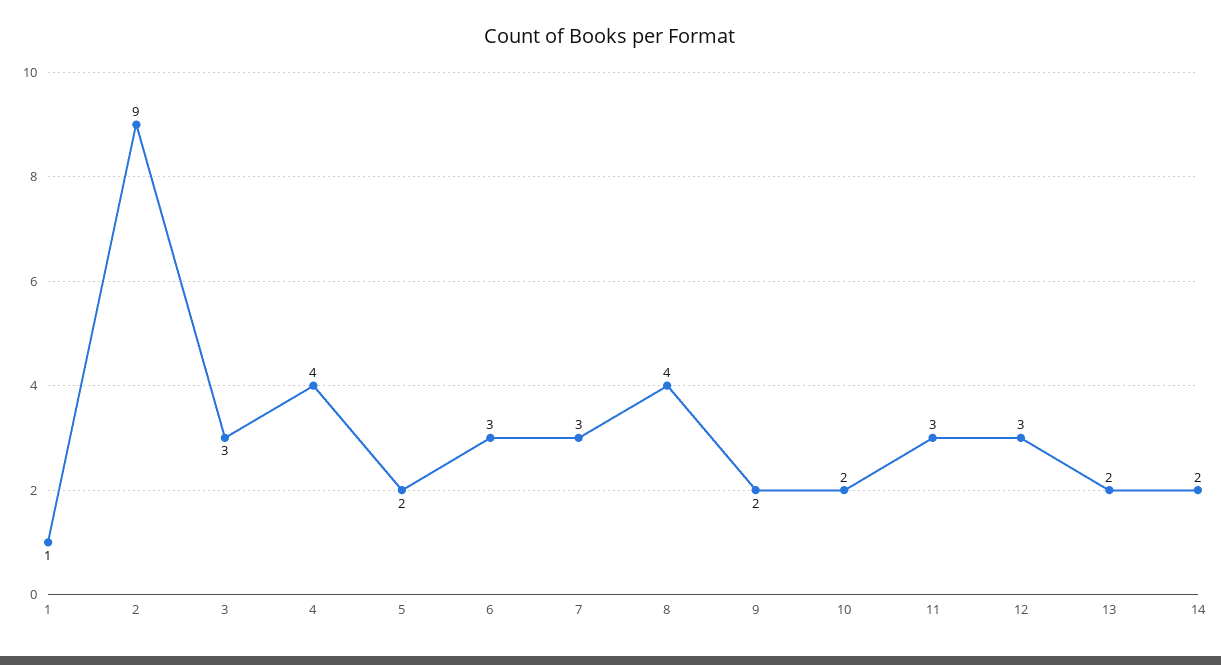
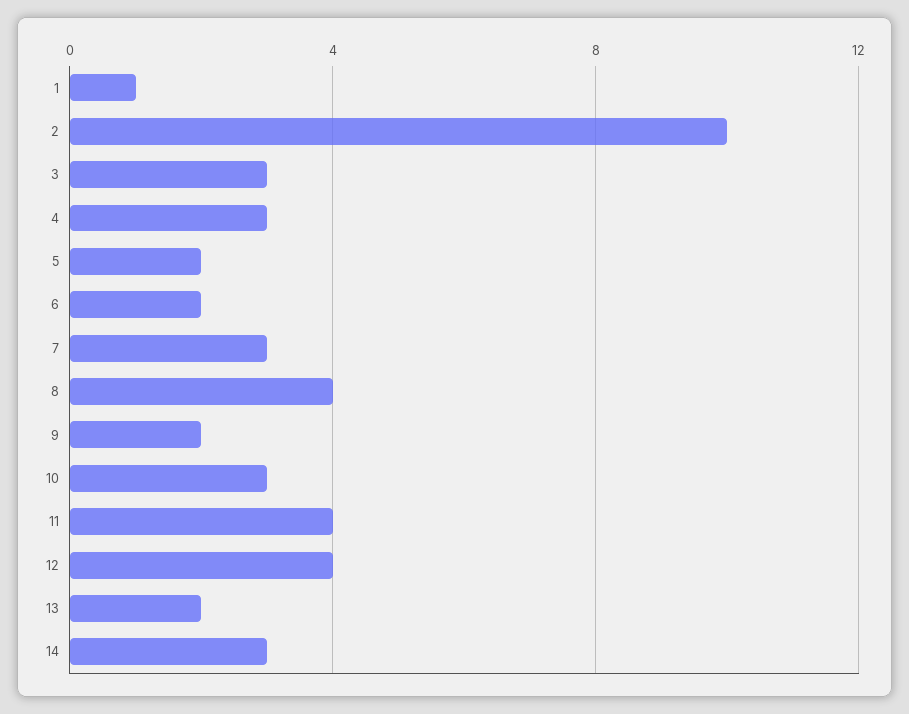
  {
    "1": 1,
-   "2": 9,
+   "2": 10,
    "3": 3,
-   "4": 4,
+   "4": 3,
    "5": 2,
-   "6": 3,
+   "6": 2,
    "7": 3,
    "8": 4,
    "9": 2,
-   "10": 2,
+   "10": 3,
-   "11": 3,
+   "11": 4,
-   "12": 3,
+   "12": 4,
    "13": 2,
-   "14": 2
+   "14": 3
  }

